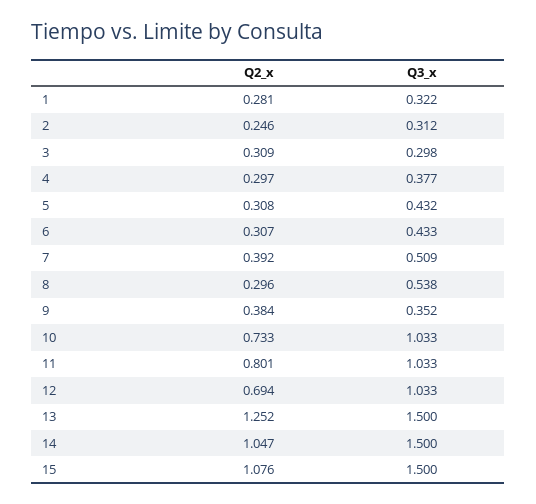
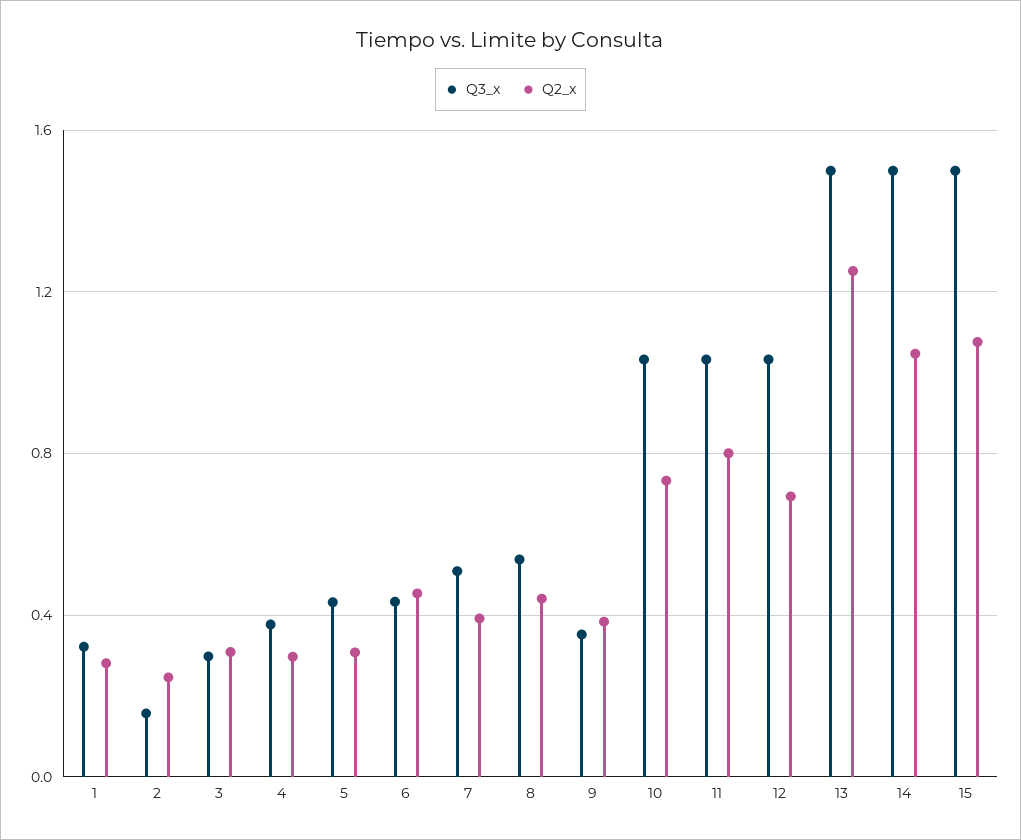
  {
    "Q2_x": {
      "1": 0.281,
      "2": 0.246,
      "3": 0.309,
      "4": 0.297,
      "5": 0.308,
-     "6": 0.307,
+     "6": 0.45,
      "7": 0.392,
-     "8": 0.296,
+     "8": 0.45,
      "9": 0.384,
      "10": 0.733,
      "11": 0.801,
      "12": 0.694,
      "13": 1.252,
      "14": 1.047,
      "15": 1.076
    },
    "Q3_x": {
      "1": 0.322,
-     "2": 0.312,
+     "2": 0.15,
      "3": 0.298,
      "4": 0.377,
      "5": 0.432,
      "6": 0.433,
      "7": 0.509,
      "8": 0.538,
      "9": 0.352,
      "10": 1.033,
      "11": 1.033,
      "12": 1.033,
      "13": 1.5,
      "14": 1.5,
      "15": 1.5
    }
  }

